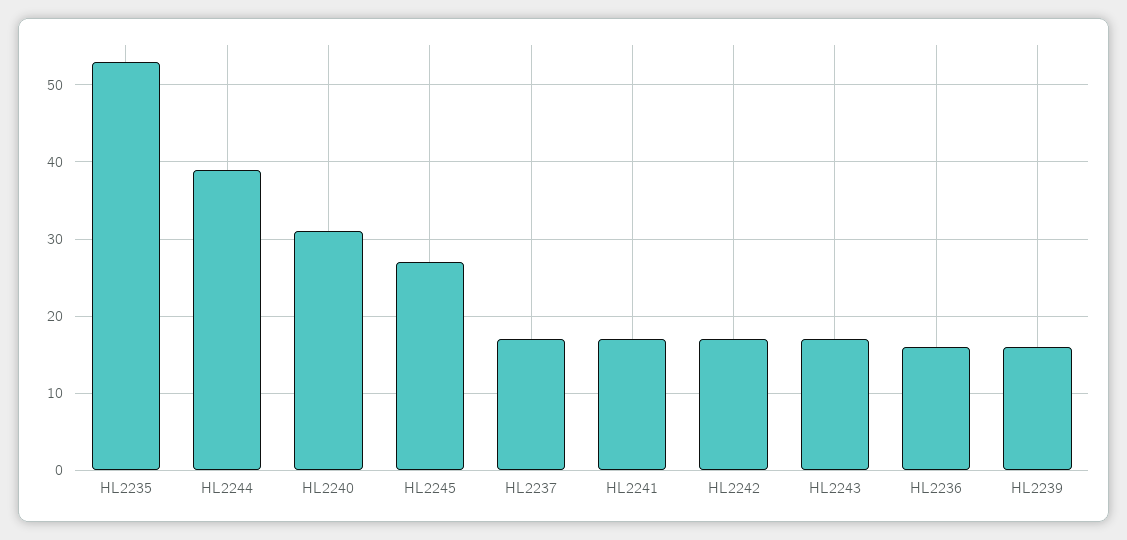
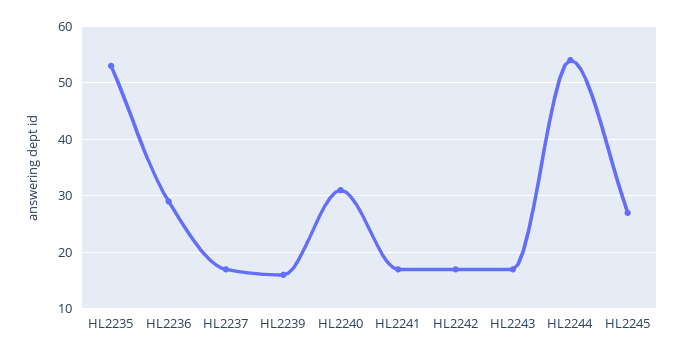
  {
    "HL2235": 53,
-   "HL2244": 39,
+   "HL2244": 55,
    "HL2240": 31,
    "HL2245": 27,
    "HL2237": 17,
    "HL2241": 17,
    "HL2242": 17,
    "HL2243": 17,
-   "HL2236": 16,
+   "HL2236": 30,
    "HL2239": 16
  }

